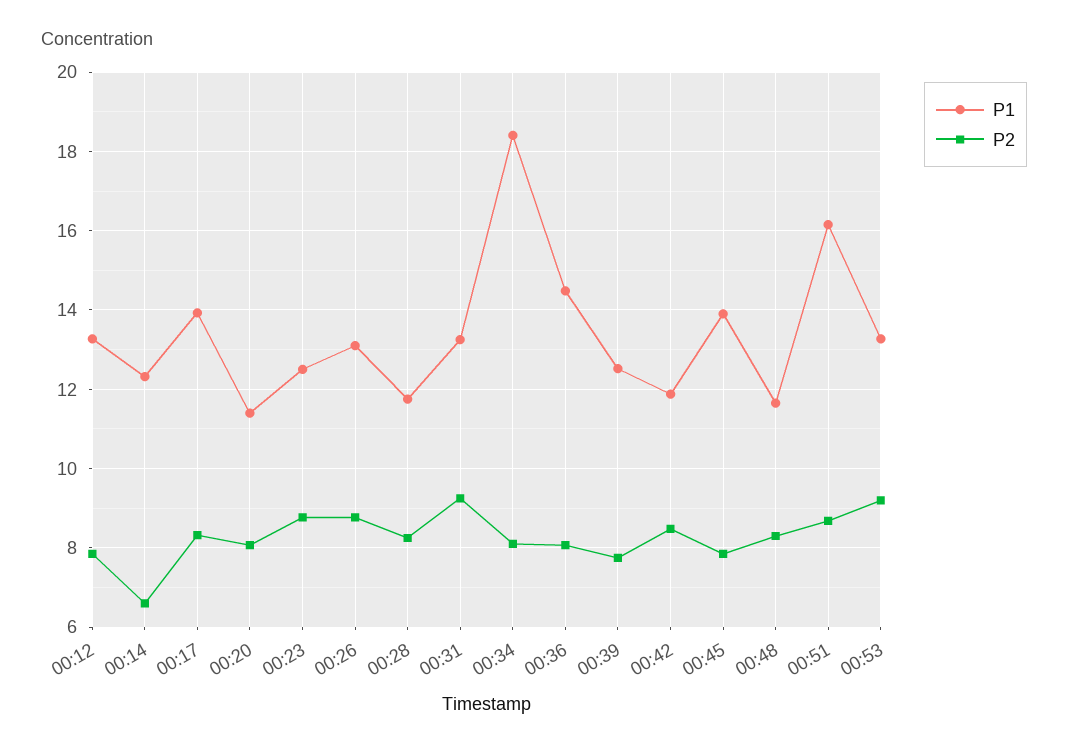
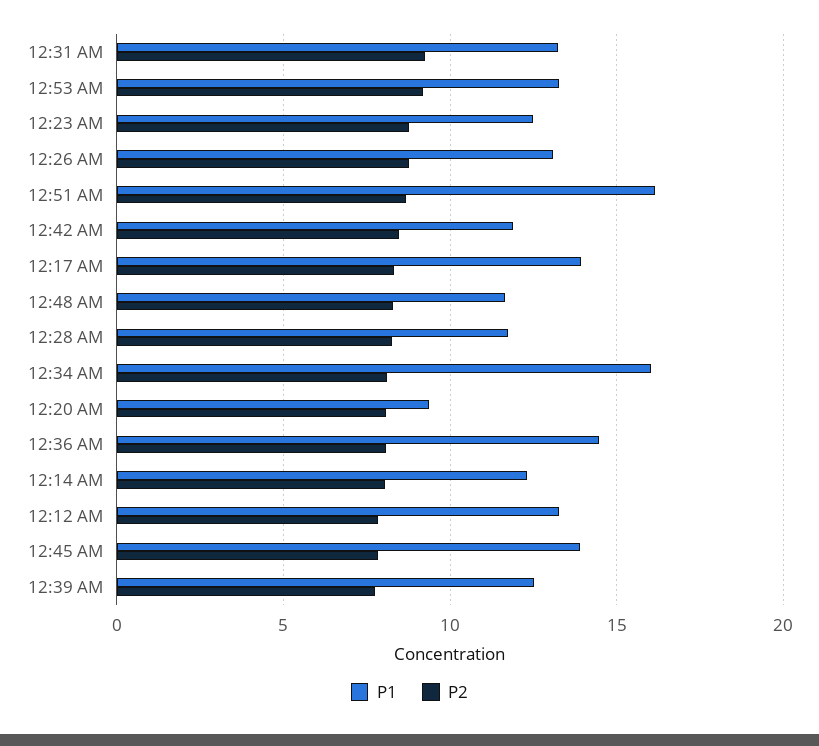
  {
    "P1": {
      "00:12": 13.2,
      "00:14": 12.4,
      "00:17": 14,
-     "00:20": 11.4,
+     "00:20": 9.5,
      "00:23": 12.6,
      "00:26": 13.2,
      "00:28": 11.8,
      "00:31": 13.2,
-     "00:34": 18.4,
+     "00:34": 16,
      "00:36": 14.4,
      "00:39": 12.6,
      "00:42": 11.8,
      "00:45": 14,
      "00:48": 11.6,
      "00:51": 16.2,
      "00:53": 13.2
    },
    "P2": {
      "00:12": 7.8,
-     "00:14": 6.6,
+     "00:14": 8,
      "00:17": 8.4,
      "00:20": 8,
      "00:23": 8.8,
      "00:26": 8.8,
      "00:28": 8.2,
      "00:31": 9.2,
      "00:34": 8.2,
      "00:36": 8,
      "00:39": 7.8,
      "00:42": 8.4,
      "00:45": 7.8,
      "00:48": 8.4,
      "00:51": 8.6,
      "00:53": 9.2
    }
  }

